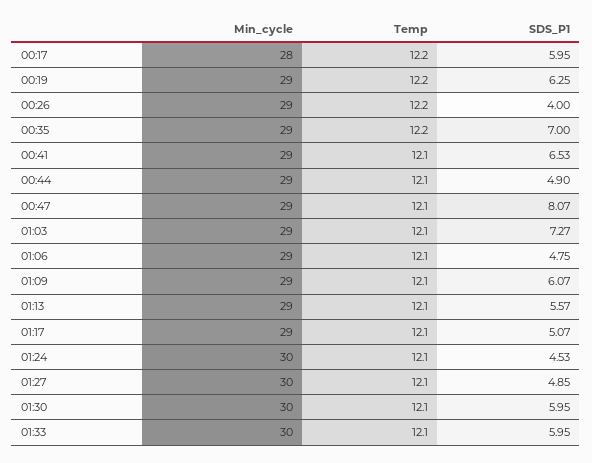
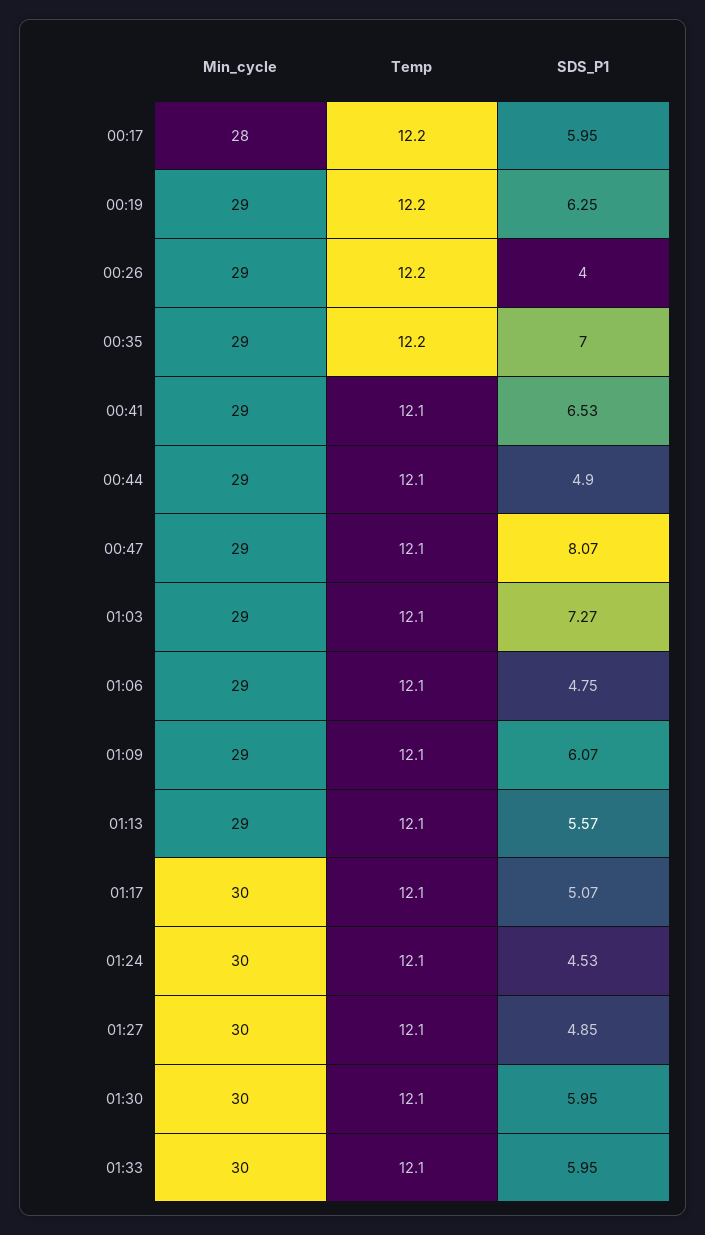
  {
    "Min_cycle": {
      "00:17": 28,
      "00:19": 29,
      "00:26": 29,
      "00:35": 29,
      "00:41": 29,
      "00:44": 29,
      "00:47": 29,
      "01:03": 29,
      "01:06": 29,
      "01:09": 29,
      "01:13": 29,
-     "01:17": 29,
+     "01:17": 30,
      "01:24": 30,
      "01:27": 30,
      "01:30": 30,
      "01:33": 30
    },
    "Temp": {
      "00:17": 12.2,
      "00:19": 12.2,
      "00:26": 12.2,
      "00:35": 12.2,
      "00:41": 12.1,
      "00:44": 12.1,
      "00:47": 12.1,
      "01:03": 12.1,
      "01:06": 12.1,
      "01:09": 12.1,
      "01:13": 12.1,
      "01:17": 12.1,
      "01:24": 12.1,
      "01:27": 12.1,
      "01:30": 12.1,
      "01:33": 12.1
    },
    "SDS_P1": {
      "00:17": 5.95,
      "00:19": 6.25,
      "00:26": 4,
      "00:35": 7,
      "00:41": 6.53,
      "00:44": 4.9,
      "00:47": 8.07,
      "01:03": 7.27,
      "01:06": 4.75,
      "01:09": 6.07,
      "01:13": 5.57,
      "01:17": 5.07,
      "01:24": 4.53,
      "01:27": 4.85,
      "01:30": 5.95,
      "01:33": 5.95
    }
  }

